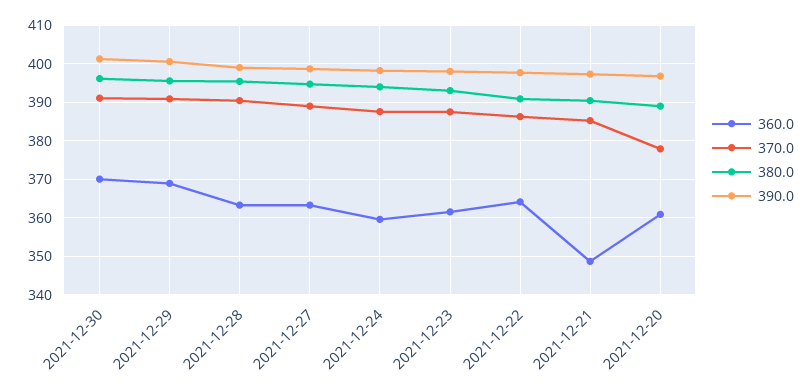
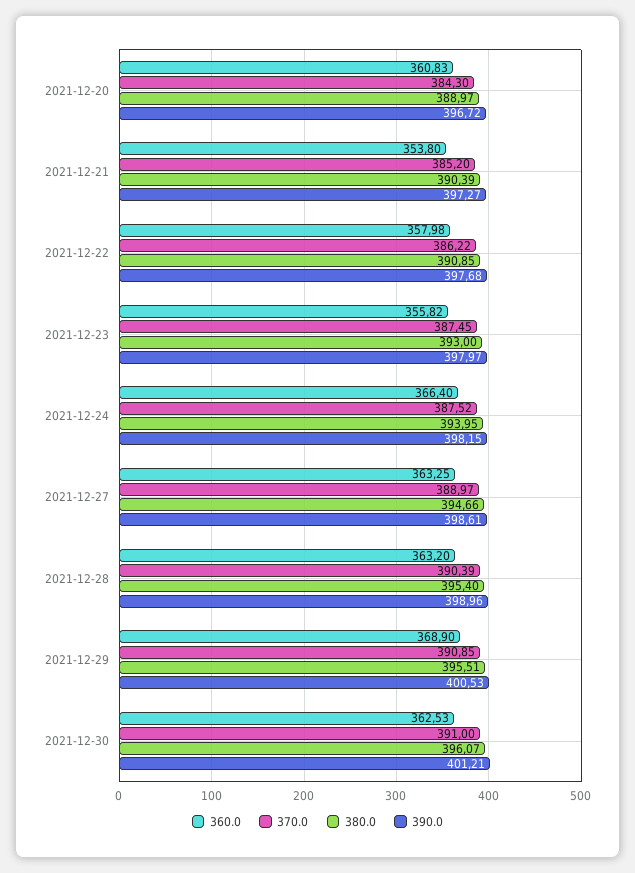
  {
    "360.0": {
-     "2021-12-30": 370,
+     "2021-12-30": 362.53,
      "2021-12-29": 368.9,
      "2021-12-28": 363.2,
      "2021-12-27": 363.25,
-     "2021-12-24": 360,
+     "2021-12-24": 366.4,
-     "2021-12-23": 362,
+     "2021-12-23": 355.82,
-     "2021-12-22": 364,
+     "2021-12-22": 357.98,
-     "2021-12-21": 348,
+     "2021-12-21": 353.8,
      "2021-12-20": 360.83
    },
    "370.0": {
      "2021-12-30": 391,
      "2021-12-29": 390.85,
      "2021-12-28": 390.39,
      "2021-12-27": 388.97,
      "2021-12-24": 387.52,
      "2021-12-23": 387.45,
      "2021-12-22": 386.22,
      "2021-12-21": 385.2,
-     "2021-12-20": 378
+     "2021-12-20": 384.3
    },
    "380.0": {
      "2021-12-30": 396.07,
      "2021-12-29": 395.51,
      "2021-12-28": 395.4,
      "2021-12-27": 394.66,
      "2021-12-24": 393.95,
      "2021-12-23": 393,
      "2021-12-22": 390.85,
      "2021-12-21": 390.39,
      "2021-12-20": 388.97
    },
    "390.0": {
      "2021-12-30": 401.21,
      "2021-12-29": 400.53,
      "2021-12-28": 398.96,
      "2021-12-27": 398.61,
      "2021-12-24": 398.15,
      "2021-12-23": 397.97,
      "2021-12-22": 397.68,
      "2021-12-21": 397.27,
      "2021-12-20": 396.72
    }
  }

